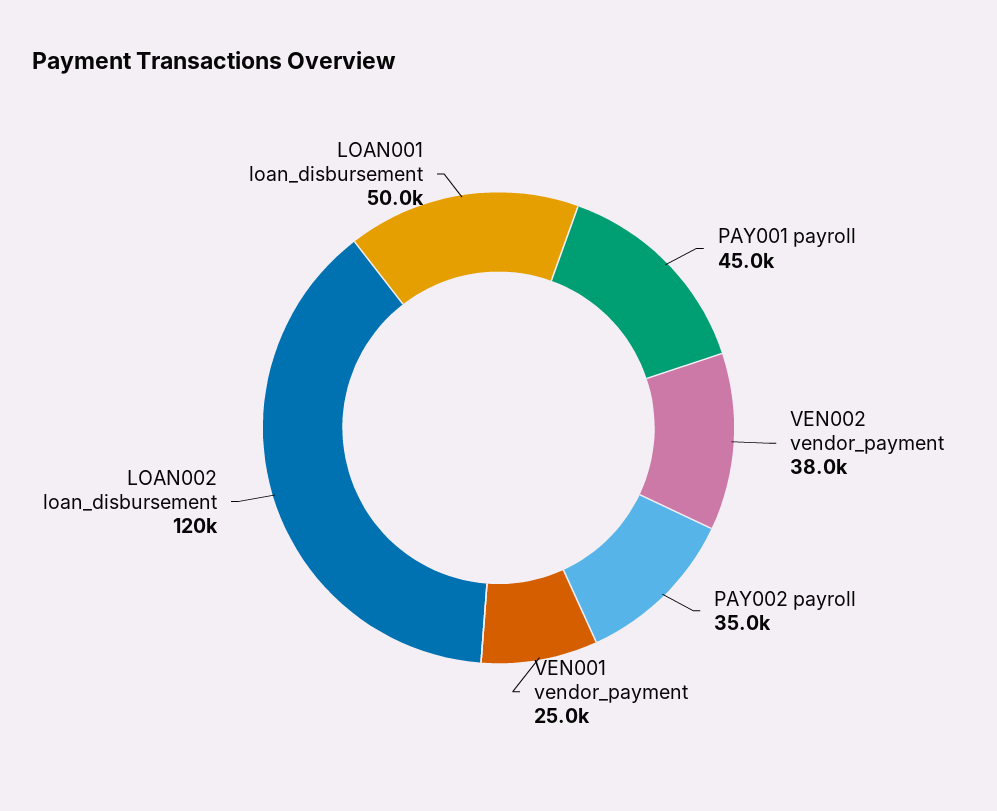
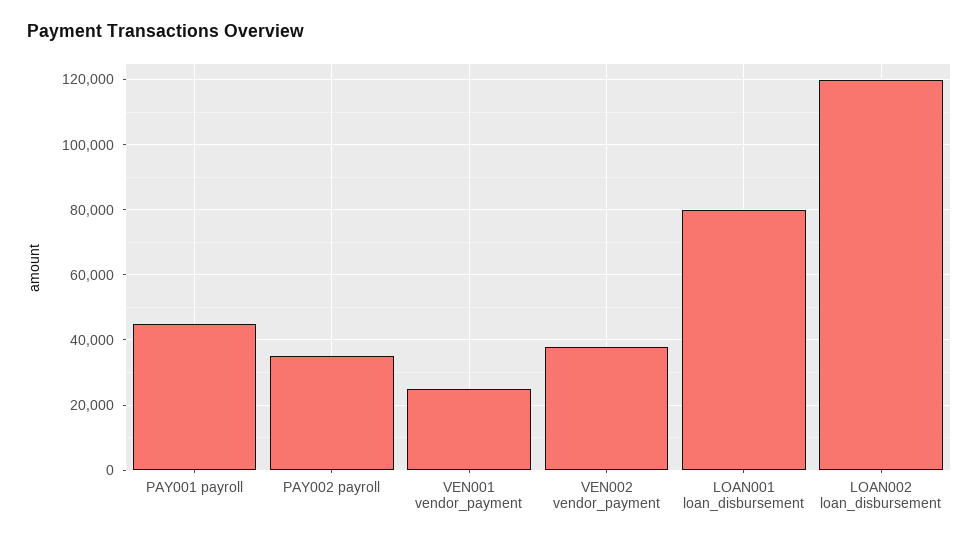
  {
    "PAY001 payroll": 45000,
    "VEN002 vendor_payment": 38000,
    "PAY002 payroll": 35000,
    "VEN001 vendor_payment": 25000,
    "LOAN002 loan_disbursement": 120000,
-   "LOAN001 loan_disbursement": 50000
+   "LOAN001 loan_disbursement": 80000
  }

